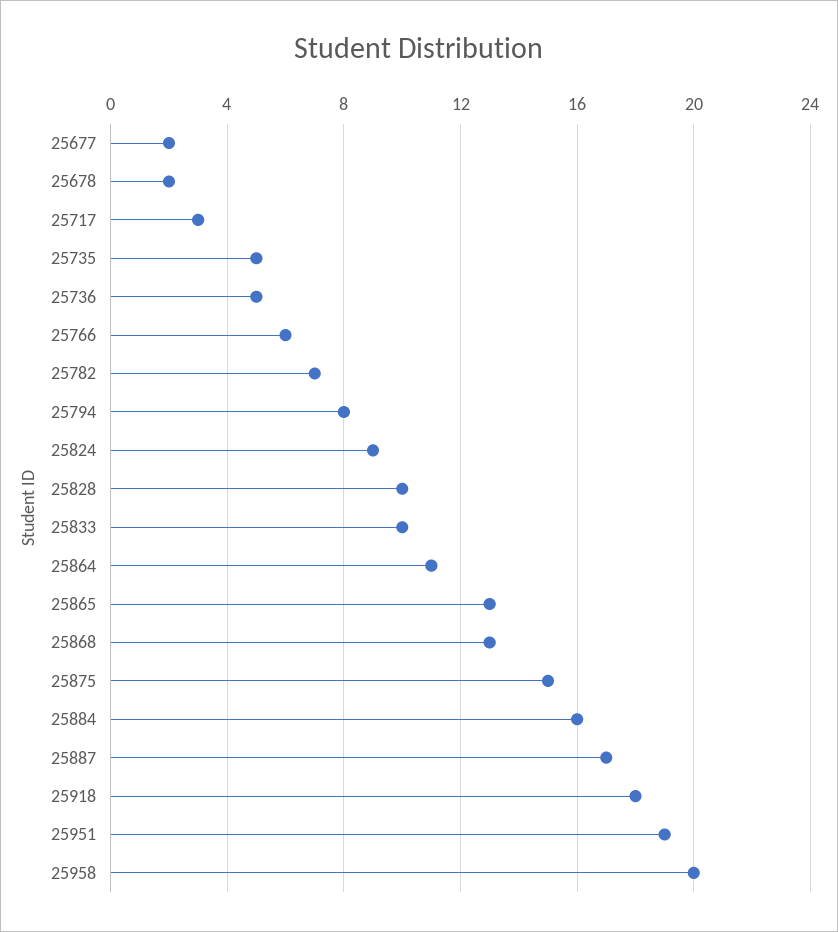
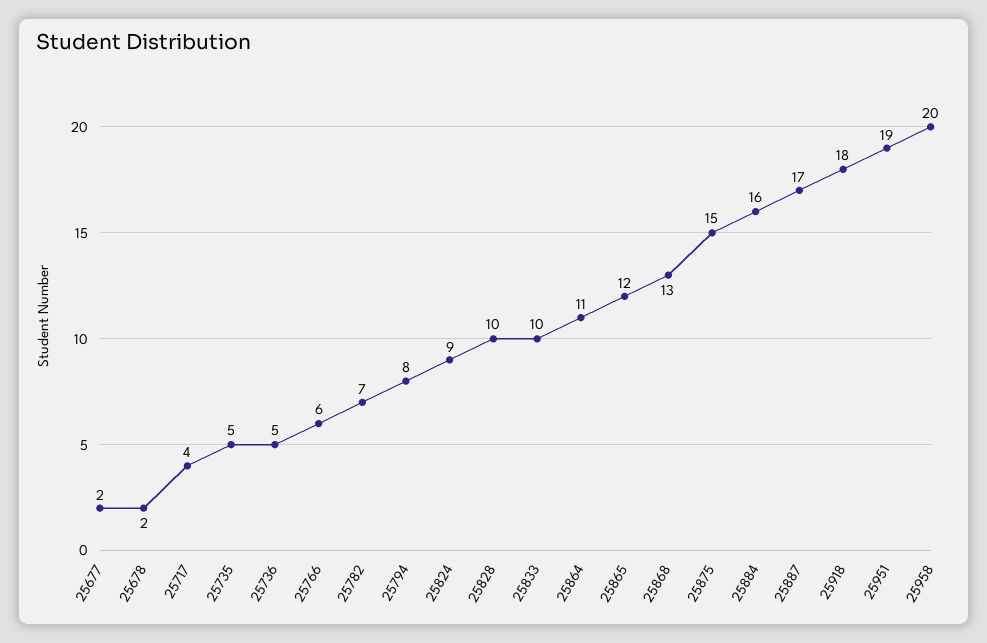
  {
    "25677": 2,
    "25678": 2,
-   "25717": 3,
+   "25717": 4,
    "25735": 5,
    "25736": 5,
    "25766": 6,
    "25782": 7,
    "25794": 8,
    "25824": 9,
    "25828": 10,
    "25833": 10,
    "25864": 11,
-   "25865": 13,
+   "25865": 12,
    "25868": 13,
    "25875": 15,
    "25884": 16,
    "25887": 17,
    "25918": 18,
    "25951": 19,
    "25958": 20
  }

